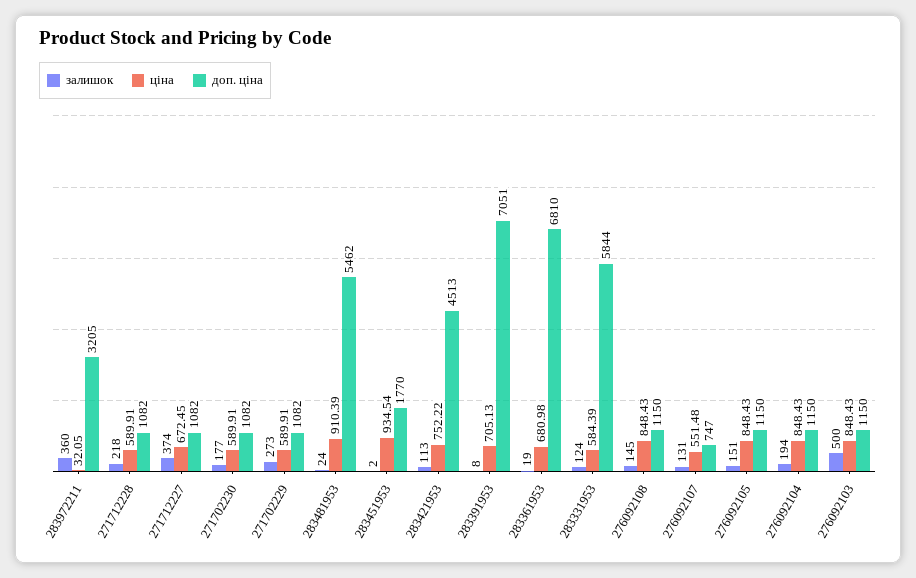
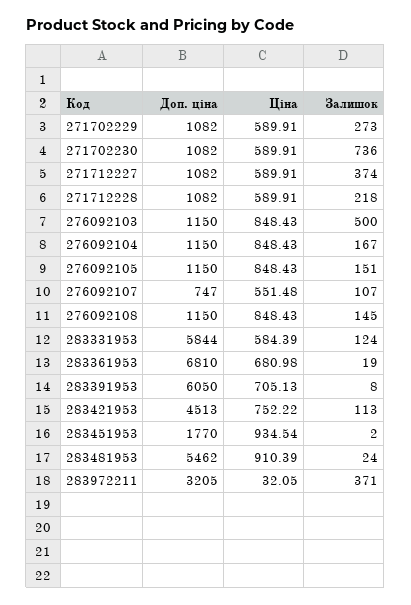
  {
    "залишок": {
-     "283972211": 360,
+     "283972211": 371,
      "271712228": 218,
      "271712227": 374,
-     "271702230": 177,
+     "271702230": 736,
      "271702229": 273,
      "283481953": 24,
      "283451953": 2,
      "283421953": 113,
      "283391953": 8,
      "283361953": 19,
      "283331953": 124,
      "276092108": 145,
-     "276092107": 131,
+     "276092107": 107,
      "276092105": 151,
-     "276092104": 194,
+     "276092104": 167,
      "276092103": 500
    },
    "ціна": {
      "283972211": 32.05,
      "271712228": 589.91,
-     "271712227": 672.45,
+     "271712227": 589.91,
      "271702230": 589.91,
      "271702229": 589.91,
      "283481953": 910.39,
      "283451953": 934.54,
      "283421953": 752.22,
      "283391953": 705.13,
      "283361953": 680.98,
      "283331953": 584.39,
      "276092108": 848.43,
      "276092107": 551.48,
      "276092105": 848.43,
      "276092104": 848.43,
      "276092103": 848.43
    },
    "доп. ціна": {
      "283972211": 3205,
      "271712228": 1082,
      "271712227": 1082,
      "271702230": 1082,
      "271702229": 1082,
      "283481953": 5462,
      "283451953": 1770,
      "283421953": 4513,
-     "283391953": 7051,
+     "283391953": 6050,
      "283361953": 6810,
      "283331953": 5844,
      "276092108": 1150,
      "276092107": 747,
      "276092105": 1150,
      "276092104": 1150,
      "276092103": 1150
    }
  }

